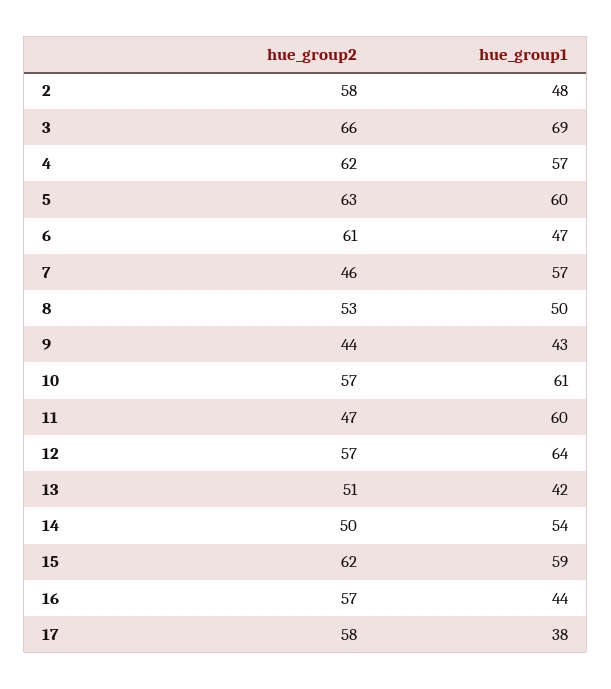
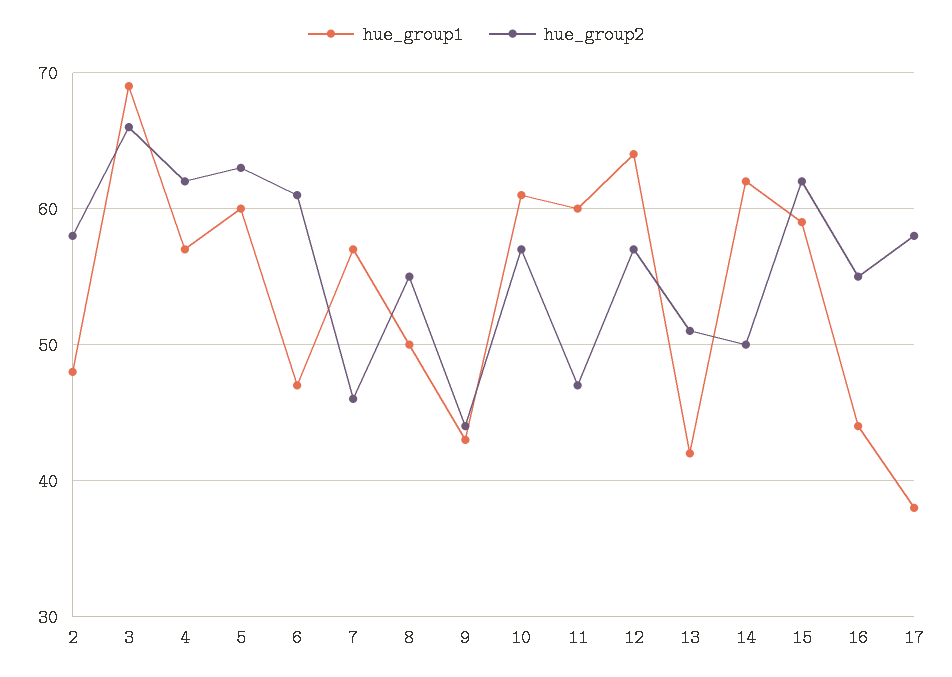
  {
    "hue_group2": {
      "2": 58,
      "3": 66,
      "4": 62,
      "5": 63,
      "6": 61,
      "7": 46,
-     "8": 53,
+     "8": 55,
      "9": 44,
      "10": 57,
      "11": 47,
      "12": 57,
      "13": 51,
      "14": 50,
      "15": 62,
-     "16": 57,
+     "16": 55,
      "17": 58
    },
    "hue_group1": {
      "2": 48,
      "3": 69,
      "4": 57,
      "5": 60,
      "6": 47,
      "7": 57,
      "8": 50,
      "9": 43,
      "10": 61,
      "11": 60,
      "12": 64,
      "13": 42,
-     "14": 54,
+     "14": 62,
      "15": 59,
      "16": 44,
      "17": 38
    }
  }

